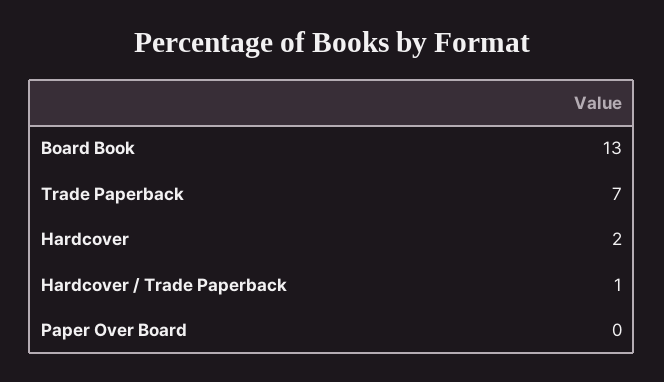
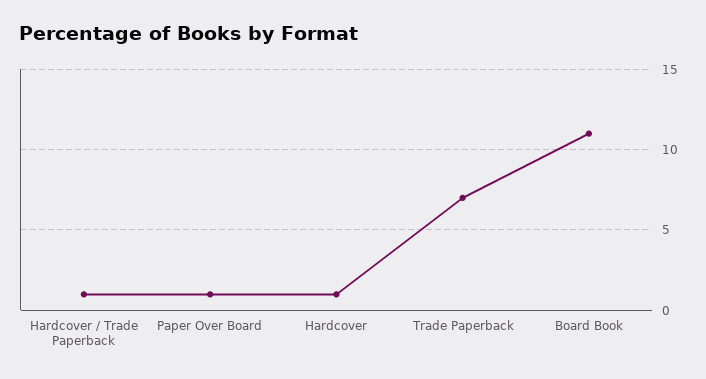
  {
-   "Board Book": 13,
+   "Board Book": 11,
    "Trade Paperback": 7,
-   "Hardcover": 2,
+   "Hardcover": 1,
    "Hardcover / Trade Paperback": 1,
-   "Paper Over Board": 0
+   "Paper Over Board": 1
  }

